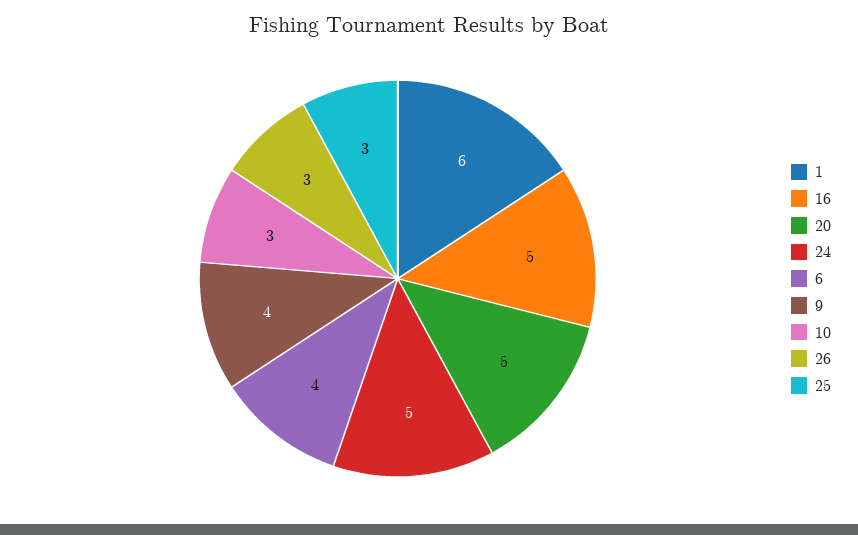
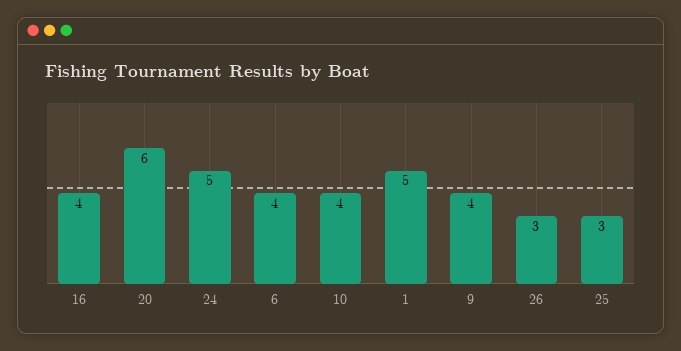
  {
-   "1": 6,
+   "1": 5,
-   "16": 5,
+   "16": 4,
-   "20": 5,
+   "20": 6,
    "24": 5,
    "6": 4,
    "9": 4,
-   "10": 3,
+   "10": 4,
    "26": 3,
    "25": 3
  }

